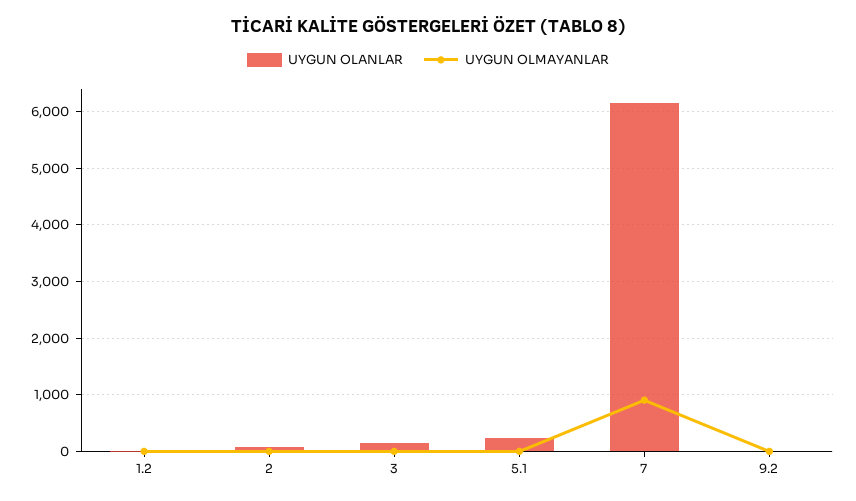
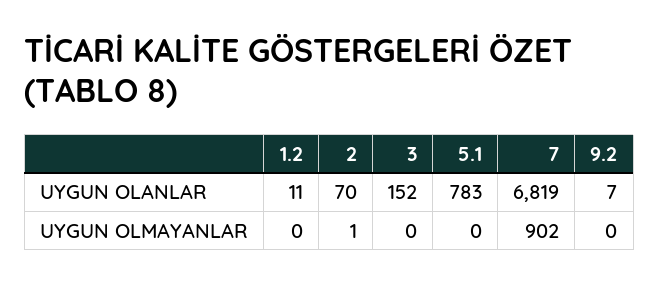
  {
    "UYGUN OLANLAR": {
      "1.2": 11,
      "2": 70,
      "3": 152,
-     "5.1": 200,
+     "5.1": 783,
-     "7": 6200,
+     "7": 6819,
      "9.2": 7
    },
    "UYGUN OLMAYANLAR": {
      "1.2": 0,
      "2": 1,
      "3": 0,
      "5.1": 0,
      "7": 902,
      "9.2": 0
    }
  }

